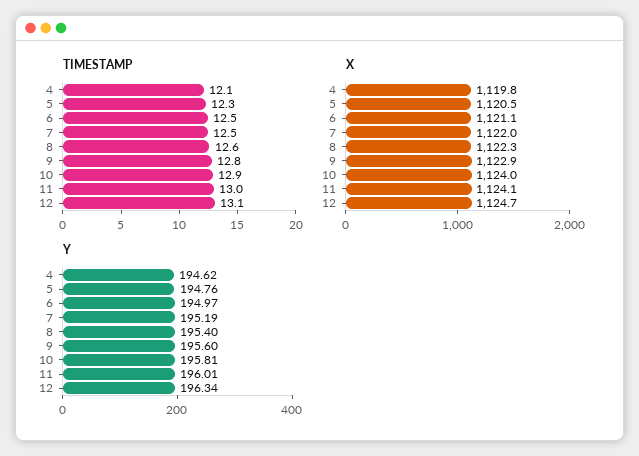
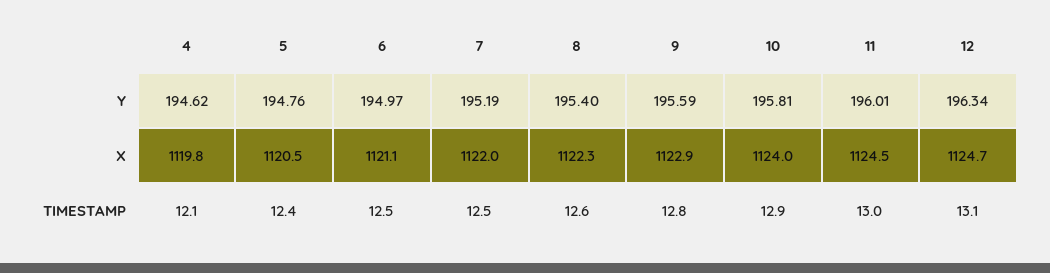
  {
    "TIMESTAMP": {
      "4": 12.1,
-     "5": 12.3,
+     "5": 12.4,
      "6": 12.5,
      "7": 12.5,
      "8": 12.6,
      "9": 12.8,
      "10": 12.9,
      "11": 13,
      "12": 13.1
    },
    "X": {
      "4": 1119.8,
      "5": 1120.5,
      "6": 1121.1,
      "7": 1122,
      "8": 1122.3,
      "9": 1122.9,
      "10": 1124,
-     "11": 1124.1,
+     "11": 1124.5,
      "12": 1124.7
    },
    "Y": {
      "4": 194.62,
      "5": 194.76,
      "6": 194.97,
      "7": 195.19,
      "8": 195.4,
-     "9": 195.6,
+     "9": 195.59,
      "10": 195.81,
      "11": 196.01,
      "12": 196.34
    }
  }

